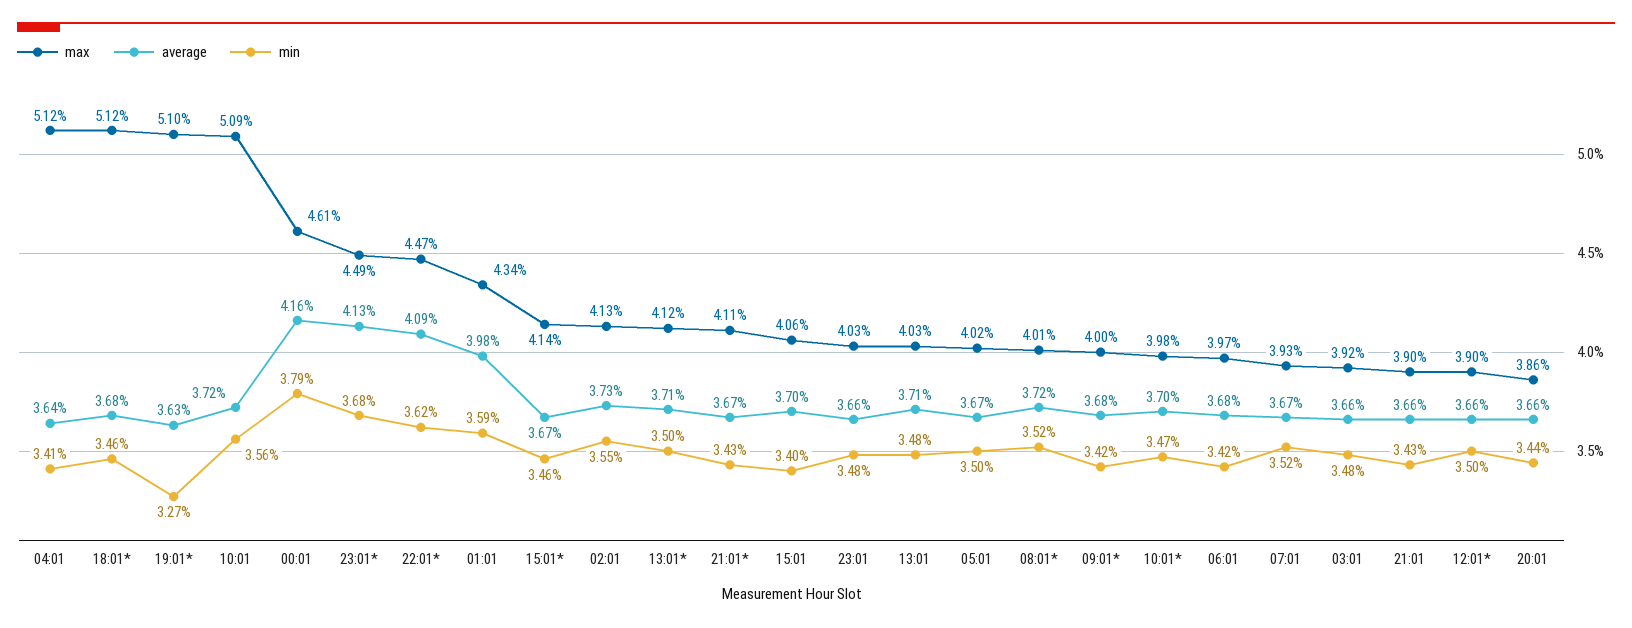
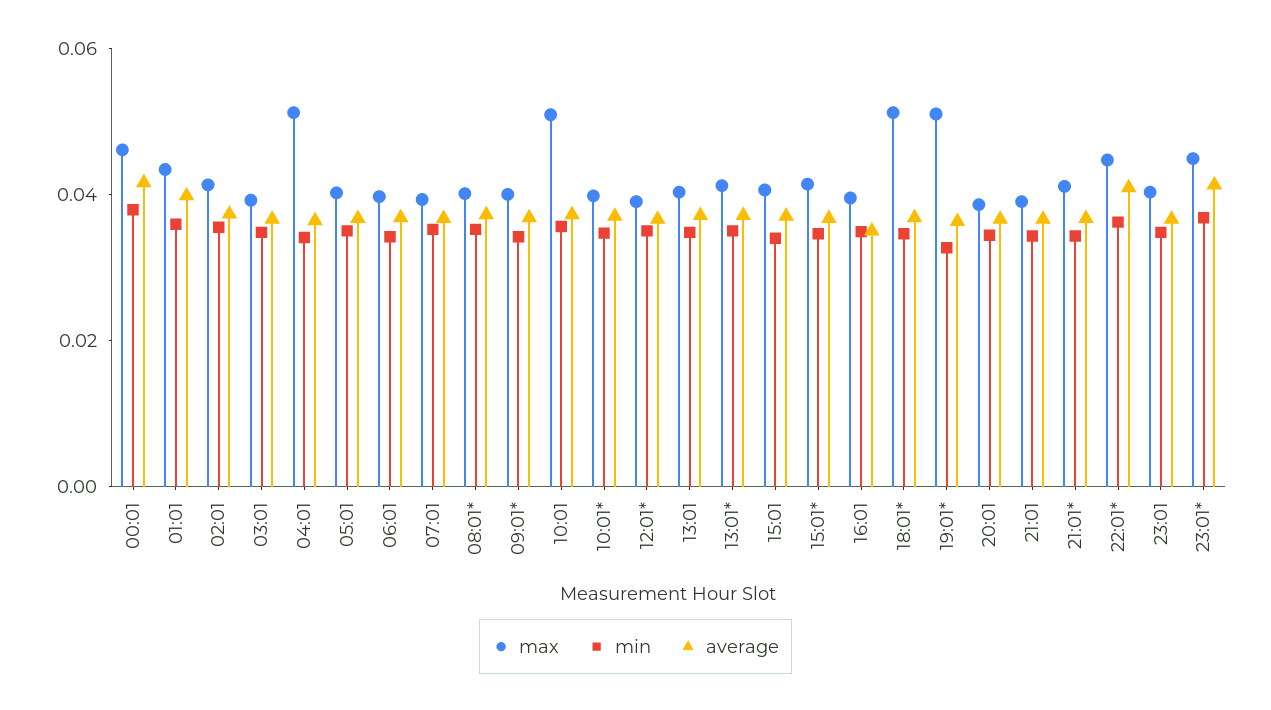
  {
    "max": {
      "04:01": 0.0512,
      "18:01*": 0.0512,
      "19:01*": 0.051,
      "10:01": 0.0509,
      "00:01": 0.0461,
      "23:01*": 0.0449,
      "22:01*": 0.0447,
      "01:01": 0.0434,
      "15:01*": 0.0414,
      "02:01": 0.0413,
      "13:01*": 0.0412,
      "21:01*": 0.0411,
      "15:01": 0.0406,
      "23:01": 0.0403,
      "13:01": 0.0403,
      "05:01": 0.0402,
      "08:01*": 0.0401,
      "09:01*": 0.04,
      "10:01*": 0.0398,
      "06:01": 0.0397,
      "07:01": 0.0393,
      "03:01": 0.0392,
      "21:01": 0.039,
      "12:01*": 0.039,
-     "20:01": 0.0386
+     "20:01": 0.0386,
+     "16:01": 0.04
    },
    "average": {
      "04:01": 0.0364,
      "18:01*": 0.0368,
      "19:01*": 0.0363,
      "10:01": 0.0372,
      "00:01": 0.0416,
      "23:01*": 0.0413,
      "22:01*": 0.0409,
      "01:01": 0.0398,
      "15:01*": 0.0367,
      "02:01": 0.0373,
      "13:01*": 0.0371,
      "21:01*": 0.0367,
      "15:01": 0.037,
      "23:01": 0.0366,
      "13:01": 0.0371,
      "05:01": 0.0367,
      "08:01*": 0.0372,
      "09:01*": 0.0368,
      "10:01*": 0.037,
      "06:01": 0.0368,
      "07:01": 0.0367,
      "03:01": 0.0366,
      "21:01": 0.0366,
      "12:01*": 0.0366,
-     "20:01": 0.0366
+     "20:01": 0.0366,
+     "16:01": 0.035
    },
    "min": {
      "04:01": 0.0341,
      "18:01*": 0.0346,
      "19:01*": 0.0327,
      "10:01": 0.0356,
      "00:01": 0.0379,
      "23:01*": 0.0368,
      "22:01*": 0.0362,
      "01:01": 0.0359,
      "15:01*": 0.0346,
      "02:01": 0.0355,
      "13:01*": 0.035,
      "21:01*": 0.0343,
      "15:01": 0.034,
      "23:01": 0.0348,
      "13:01": 0.0348,
      "05:01": 0.035,
      "08:01*": 0.0352,
      "09:01*": 0.0342,
      "10:01*": 0.0347,
      "06:01": 0.0342,
      "07:01": 0.0352,
      "03:01": 0.0348,
      "21:01": 0.0343,
      "12:01*": 0.035,
-     "20:01": 0.0344
+     "20:01": 0.0344,
+     "16:01": 0.035
    }
  }

